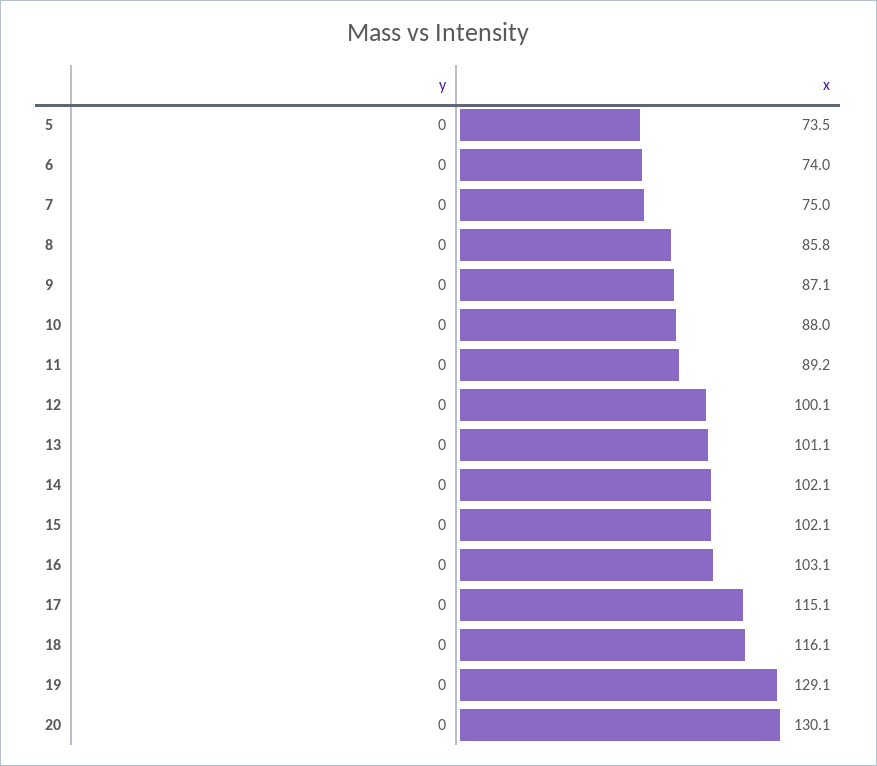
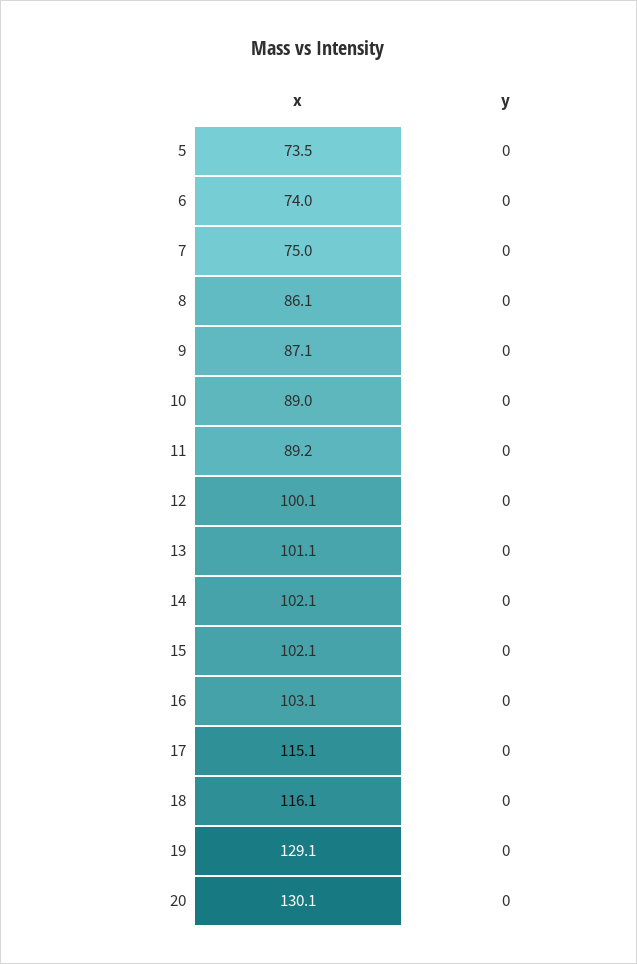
  {
    "y": {
      "5": 0,
      "6": 0,
      "7": 0,
      "8": 0,
      "9": 0,
      "10": 0,
      "11": 0,
      "12": 0,
      "13": 0,
      "14": 0,
      "15": 0,
      "16": 0,
      "17": 0,
      "18": 0,
      "19": 0,
      "20": 0
    },
    "x": {
      "5": 73.5,
      "6": 74,
      "7": 75,
-     "8": 85.8,
+     "8": 86.1,
      "9": 87.1,
-     "10": 88,
+     "10": 89,
      "11": 89.2,
      "12": 100.1,
      "13": 101.1,
      "14": 102.1,
      "15": 102.1,
      "16": 103.1,
      "17": 115.1,
      "18": 116.1,
      "19": 129.1,
      "20": 130.1
    }
  }

